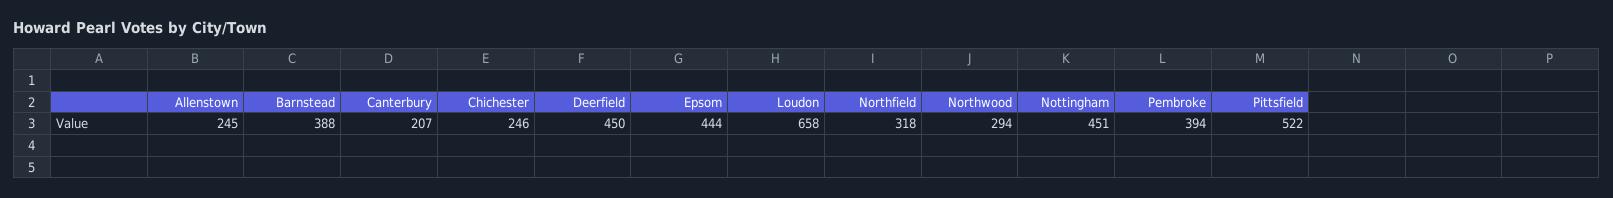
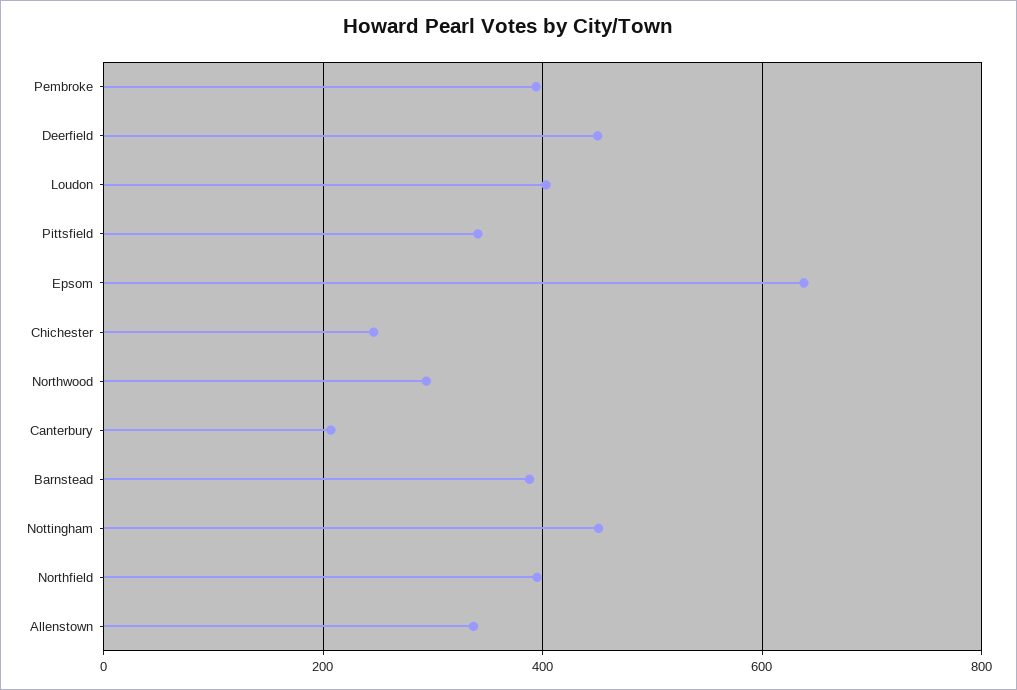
  {
-   "Allenstown": 245,
+   "Allenstown": 340,
    "Barnstead": 388,
    "Canterbury": 207,
    "Chichester": 246,
    "Deerfield": 450,
-   "Epsom": 444,
+   "Epsom": 640,
-   "Loudon": 658,
+   "Loudon": 400,
-   "Northfield": 318,
+   "Northfield": 400,
    "Northwood": 294,
    "Nottingham": 451,
    "Pembroke": 394,
-   "Pittsfield": 522
+   "Pittsfield": 340
  }

